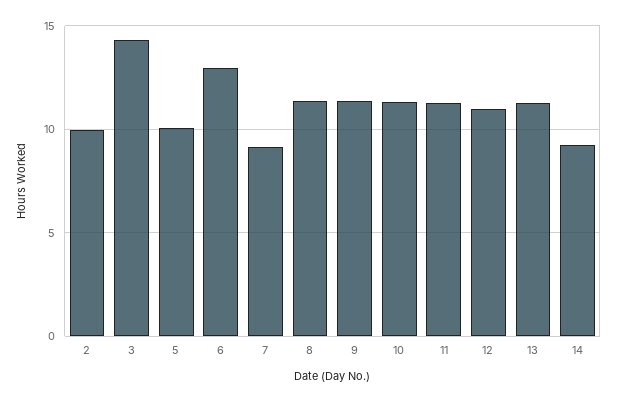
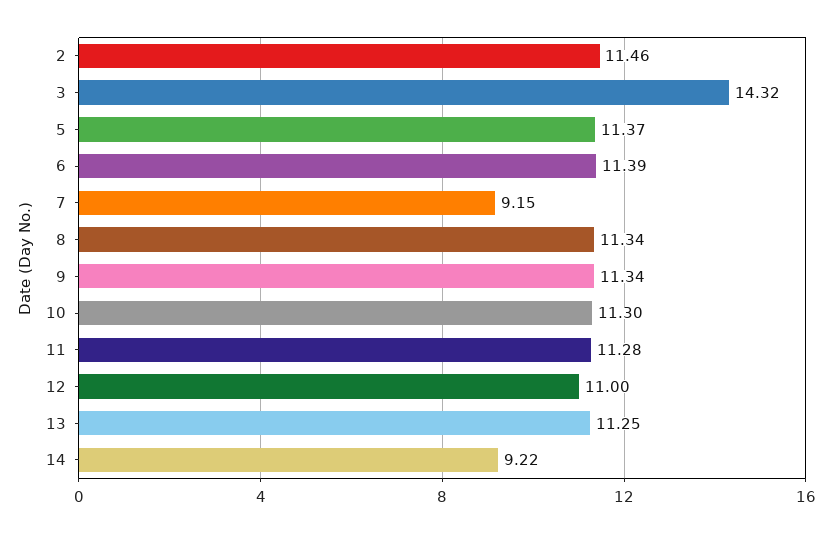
  {
-   "2": 10,
+   "2": 11.46,
    "3": 14.32,
-   "5": 10,
+   "5": 11.37,
-   "6": 13,
+   "6": 11.39,
    "7": 9.15,
    "8": 11.34,
    "9": 11.34,
    "10": 11.3,
    "11": 11.28,
    "12": 11,
    "13": 11.25,
    "14": 9.22
  }

